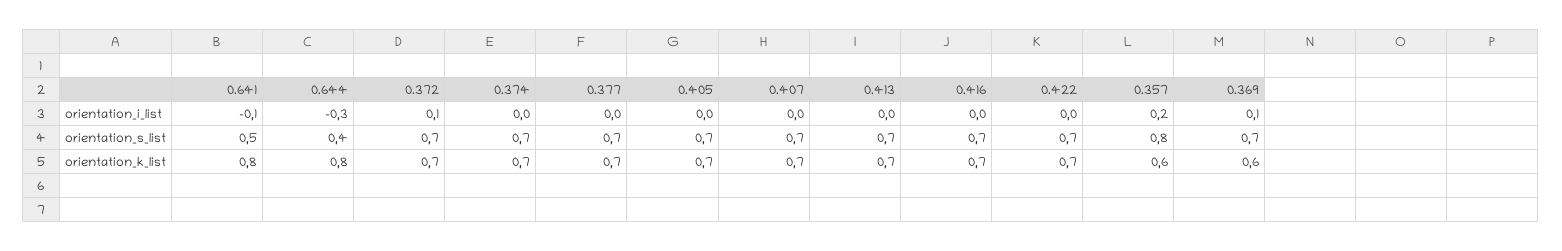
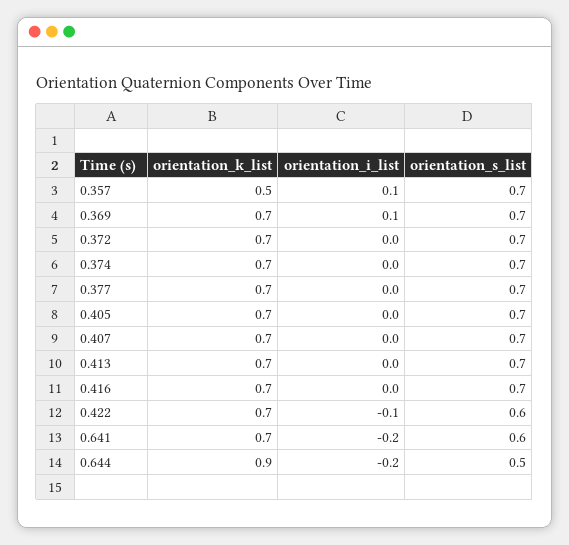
  {
    "0.641": {
-     "orientation_i_list": -0.1,
+     "orientation_i_list": -0.2,
-     "orientation_s_list": 0.5,
+     "orientation_s_list": 0.6,
-     "orientation_k_list": 0.8
+     "orientation_k_list": 0.7
    },
    "0.644": {
-     "orientation_i_list": -0.3,
+     "orientation_i_list": -0.2,
-     "orientation_s_list": 0.4,
+     "orientation_s_list": 0.5,
-     "orientation_k_list": 0.8
+     "orientation_k_list": 0.9
    },
    "0.372": {
-     "orientation_i_list": 0.1,
+     "orientation_i_list": 0,
      "orientation_s_list": 0.7,
      "orientation_k_list": 0.7
    },
    "0.374": {
      "orientation_i_list": 0,
      "orientation_s_list": 0.7,
      "orientation_k_list": 0.7
    },
    "0.377": {
      "orientation_i_list": 0,
      "orientation_s_list": 0.7,
      "orientation_k_list": 0.7
    },
    "0.405": {
      "orientation_i_list": 0,
      "orientation_s_list": 0.7,
      "orientation_k_list": 0.7
    },
    "0.407": {
      "orientation_i_list": 0,
      "orientation_s_list": 0.7,
      "orientation_k_list": 0.7
    },
    "0.413": {
      "orientation_i_list": 0,
      "orientation_s_list": 0.7,
      "orientation_k_list": 0.7
    },
    "0.416": {
      "orientation_i_list": 0,
      "orientation_s_list": 0.7,
      "orientation_k_list": 0.7
    },
    "0.422": {
-     "orientation_i_list": 0,
+     "orientation_i_list": -0.1,
-     "orientation_s_list": 0.7,
+     "orientation_s_list": 0.6,
      "orientation_k_list": 0.7
    },
    "0.357": {
-     "orientation_i_list": 0.2,
+     "orientation_i_list": 0.1,
-     "orientation_s_list": 0.8,
+     "orientation_s_list": 0.7,
-     "orientation_k_list": 0.6
+     "orientation_k_list": 0.5
    },
    "0.369": {
      "orientation_i_list": 0.1,
      "orientation_s_list": 0.7,
-     "orientation_k_list": 0.6
+     "orientation_k_list": 0.7
    }
  }

